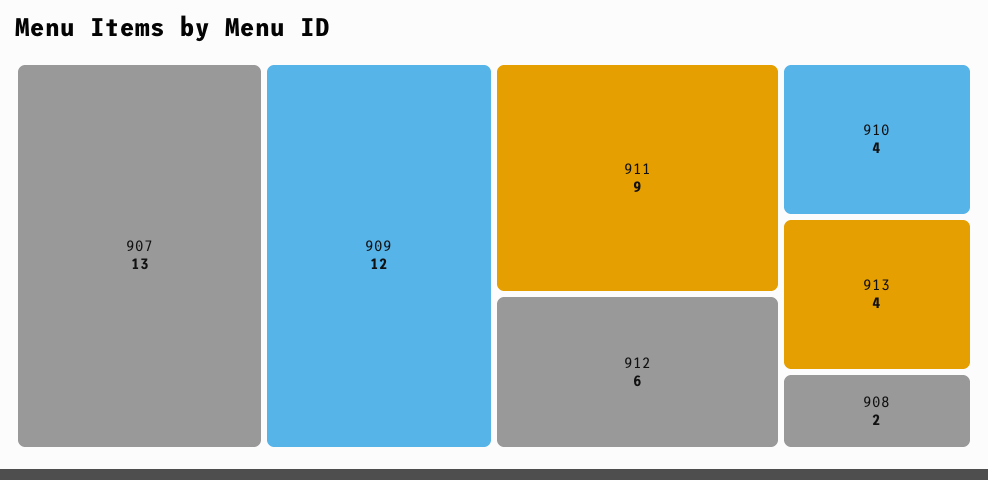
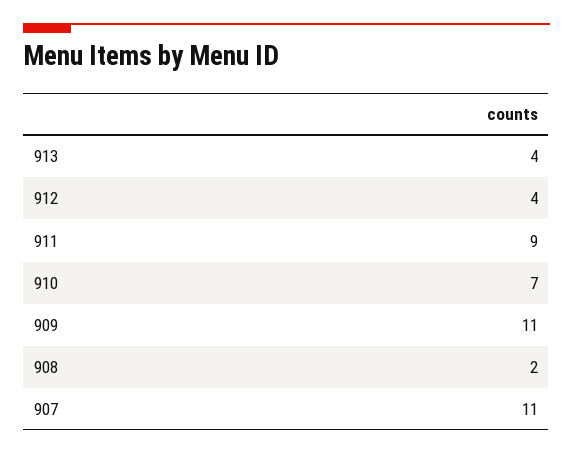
  {
-   "907": 13,
+   "907": 11,
-   "909": 12,
+   "909": 11,
    "911": 9,
-   "912": 6,
+   "912": 4,
-   "910": 4,
+   "910": 7,
    "913": 4,
    "908": 2
  }

